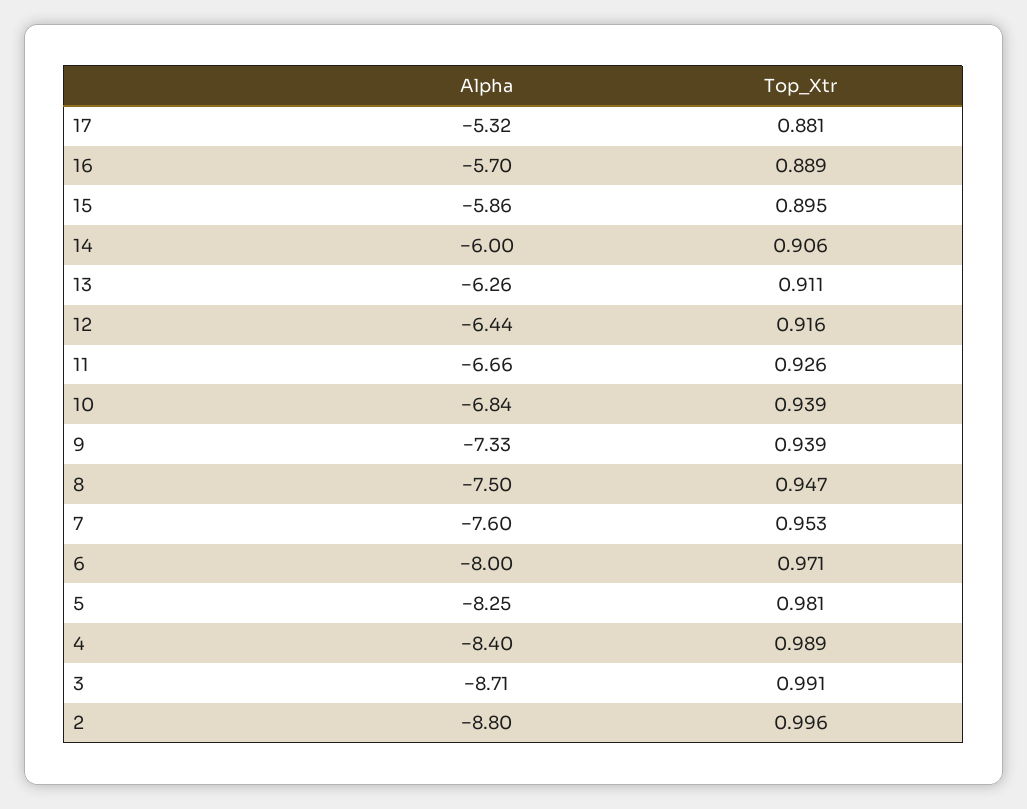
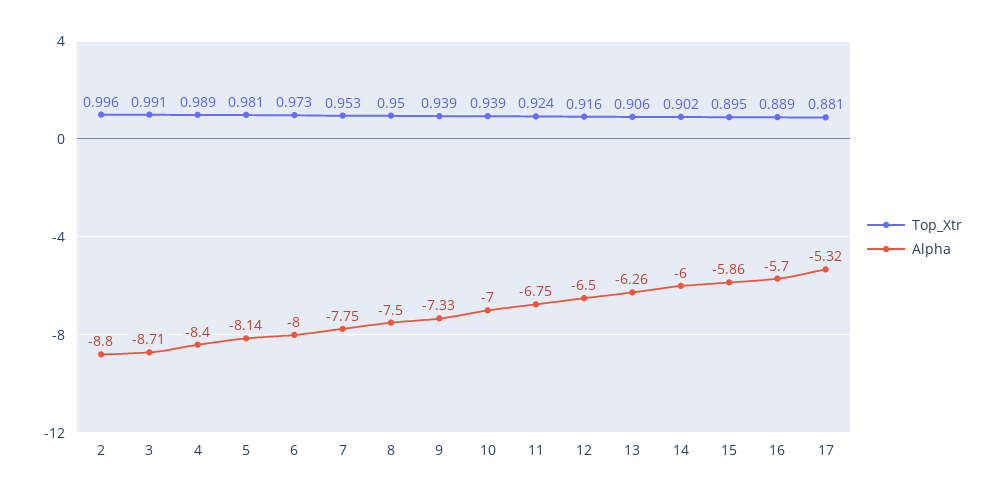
  {
    "Alpha": {
      "17": -5.32,
      "16": -5.7,
      "15": -5.86,
      "14": -6,
      "13": -6.26,
-     "12": -6.44,
+     "12": -6.5,
-     "11": -6.66,
+     "11": -6.75,
-     "10": -6.84,
+     "10": -7,
      "9": -7.33,
      "8": -7.5,
-     "7": -7.6,
+     "7": -7.75,
      "6": -8,
-     "5": -8.25,
+     "5": -8.14,
      "4": -8.4,
      "3": -8.71,
      "2": -8.8
    },
    "Top_Xtr": {
      "17": 0.881,
      "16": 0.889,
      "15": 0.895,
-     "14": 0.906,
+     "14": 0.902,
-     "13": 0.911,
+     "13": 0.906,
      "12": 0.916,
-     "11": 0.926,
+     "11": 0.924,
      "10": 0.939,
      "9": 0.939,
-     "8": 0.947,
+     "8": 0.95,
      "7": 0.953,
-     "6": 0.971,
+     "6": 0.973,
      "5": 0.981,
      "4": 0.989,
      "3": 0.991,
      "2": 0.996
    }
  }

